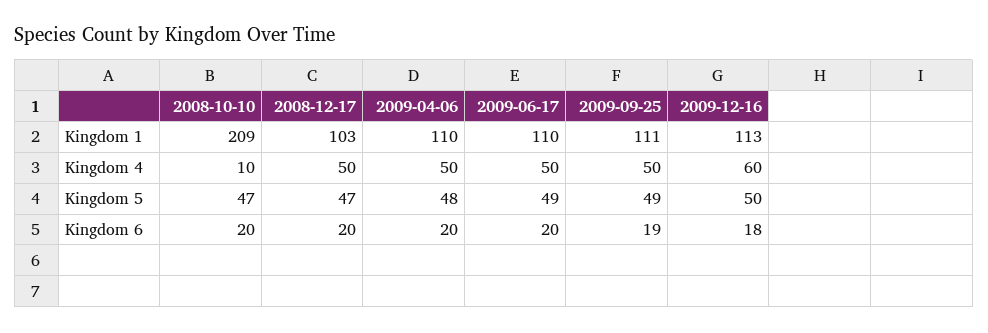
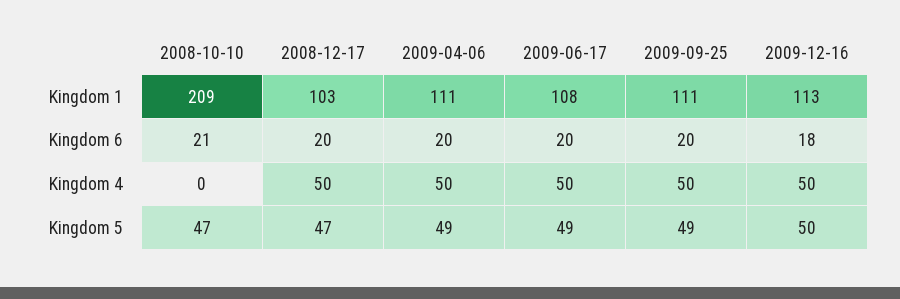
  {
    "2008-10-10": {
      "Kingdom 1": 209,
-     "Kingdom 4": 10,
+     "Kingdom 4": 0,
      "Kingdom 5": 47,
-     "Kingdom 6": 20
+     "Kingdom 6": 21
    },
    "2008-12-17": {
      "Kingdom 1": 103,
      "Kingdom 4": 50,
      "Kingdom 5": 47,
      "Kingdom 6": 20
    },
    "2009-04-06": {
-     "Kingdom 1": 110,
+     "Kingdom 1": 111,
      "Kingdom 4": 50,
-     "Kingdom 5": 48,
+     "Kingdom 5": 49,
      "Kingdom 6": 20
    },
    "2009-06-17": {
-     "Kingdom 1": 110,
+     "Kingdom 1": 108,
      "Kingdom 4": 50,
      "Kingdom 5": 49,
      "Kingdom 6": 20
    },
    "2009-09-25": {
      "Kingdom 1": 111,
      "Kingdom 4": 50,
      "Kingdom 5": 49,
-     "Kingdom 6": 19
+     "Kingdom 6": 20
    },
    "2009-12-16": {
      "Kingdom 1": 113,
-     "Kingdom 4": 60,
+     "Kingdom 4": 50,
      "Kingdom 5": 50,
      "Kingdom 6": 18
    }
  }

